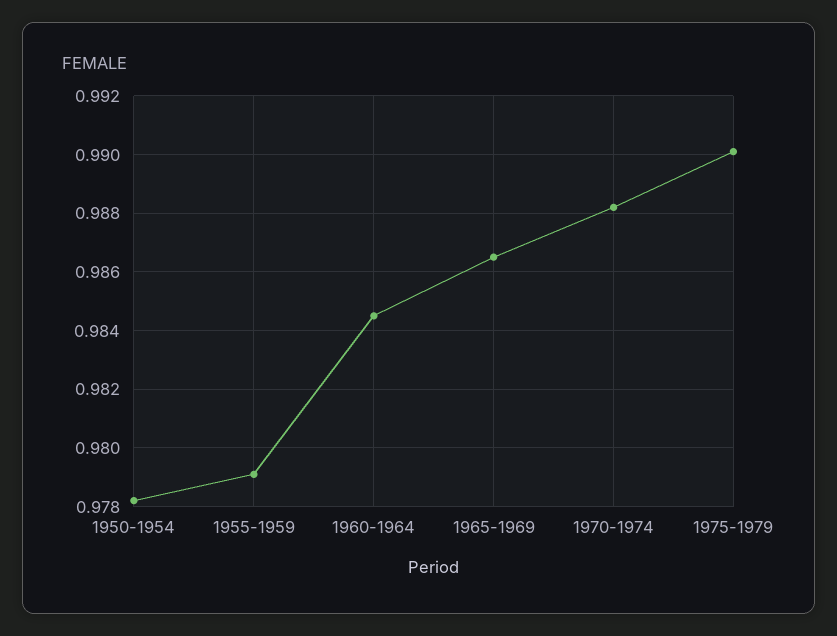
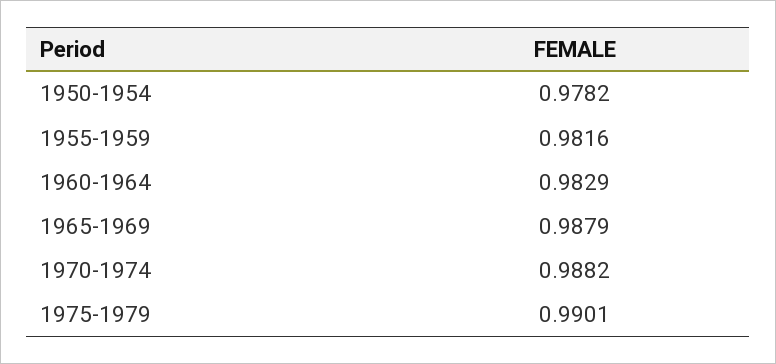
  {
    "1950-1954": 0.9782,
-   "1955-1959": 0.979,
+   "1955-1959": 0.9816,
-   "1960-1964": 0.9845,
+   "1960-1964": 0.9829,
-   "1965-1969": 0.9865,
+   "1965-1969": 0.9879,
    "1970-1974": 0.9882,
    "1975-1979": 0.9901
  }

